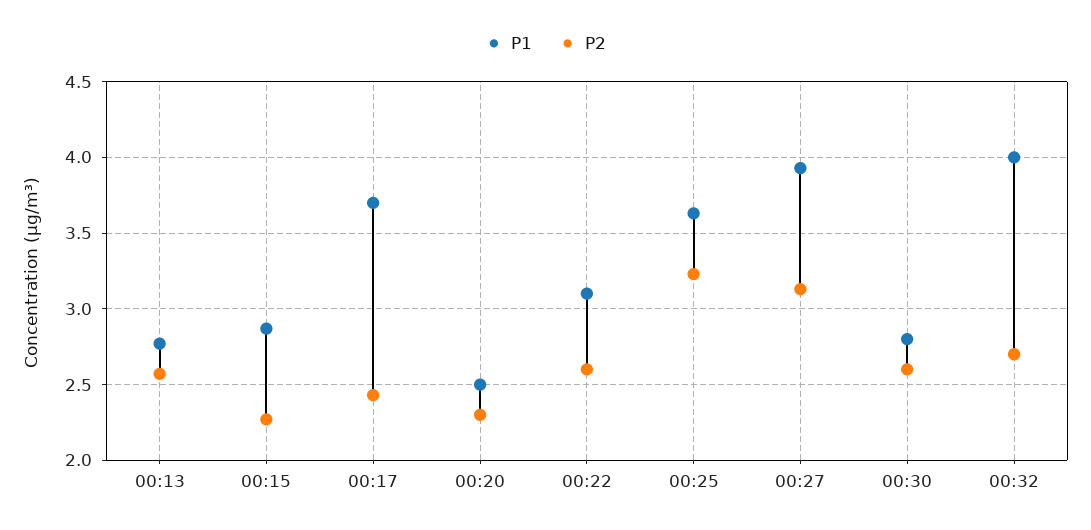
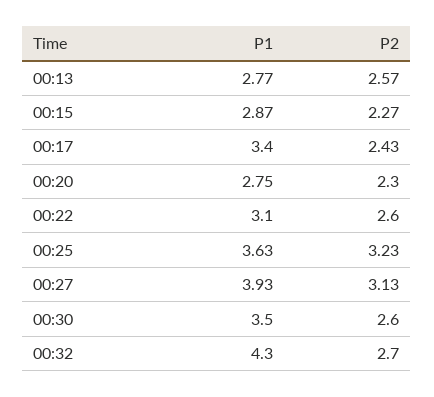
  {
    "P1": {
      "00:13": 2.77,
      "00:15": 2.87,
-     "00:17": 3.7,
+     "00:17": 3.4,
-     "00:20": 2.5,
+     "00:20": 2.75,
      "00:22": 3.1,
      "00:25": 3.63,
      "00:27": 3.93,
-     "00:30": 2.8,
+     "00:30": 3.5,
-     "00:32": 4
+     "00:32": 4.3
    },
    "P2": {
      "00:13": 2.57,
      "00:15": 2.27,
      "00:17": 2.43,
      "00:20": 2.3,
      "00:22": 2.6,
      "00:25": 3.23,
      "00:27": 3.13,
      "00:30": 2.6,
      "00:32": 2.7
    }
  }

